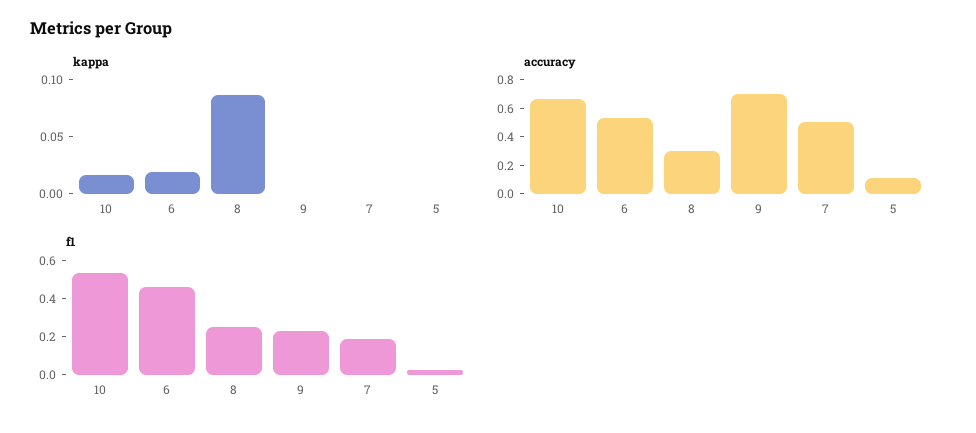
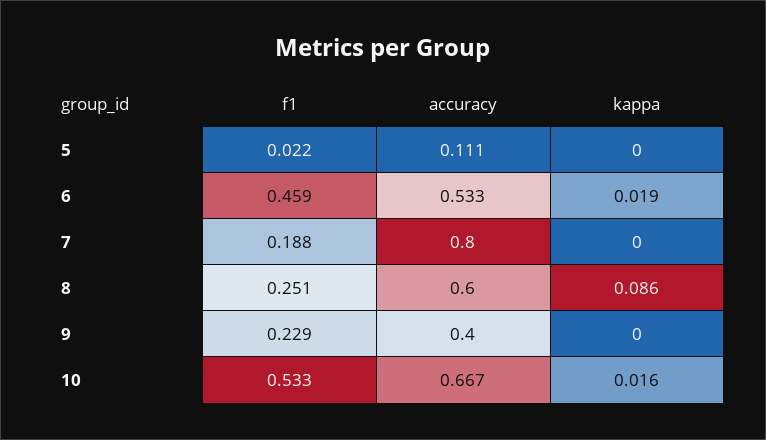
  {
    "kappa": {
      "10": 0.016,
      "6": 0.019,
      "8": 0.086,
      "9": 0,
      "7": 0,
      "5": 0
    },
    "accuracy": {
      "10": 0.667,
      "6": 0.533,
-     "8": 0.3,
+     "8": 0.6,
-     "9": 0.7,
+     "9": 0.4,
-     "7": 0.5,
+     "7": 0.8,
      "5": 0.111
    },
    "f1": {
      "10": 0.533,
      "6": 0.459,
      "8": 0.251,
      "9": 0.229,
      "7": 0.188,
      "5": 0.022
    }
  }

